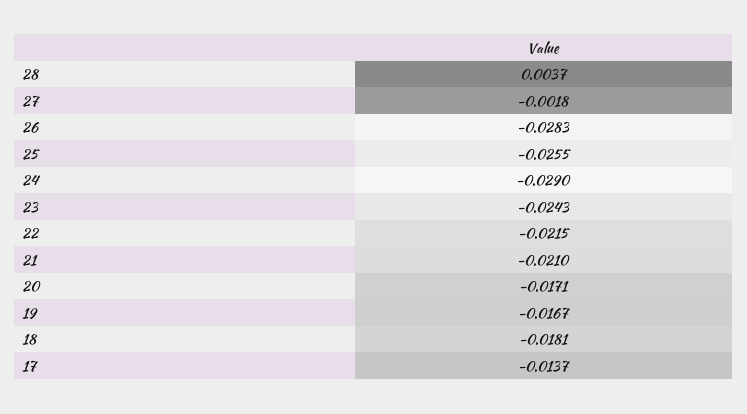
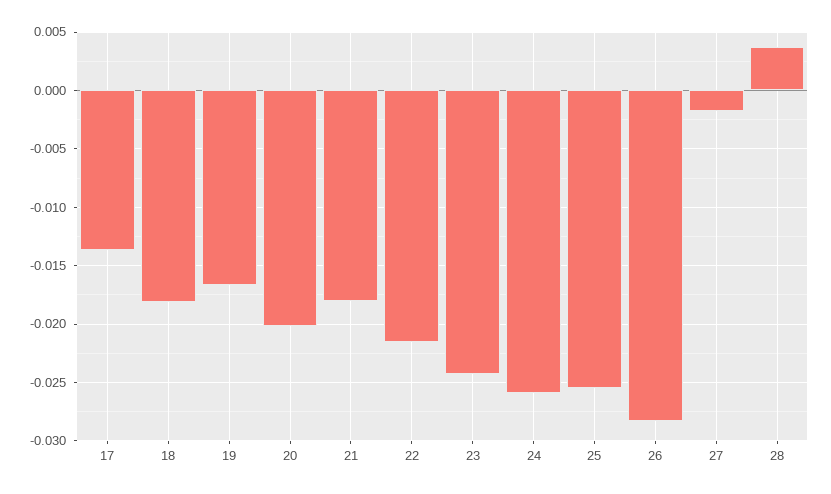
  {
    "28": 0.0037,
    "27": -0.0018,
    "26": -0.0283,
    "25": -0.0255,
-   "24": -0.029,
+   "24": -0.026,
    "23": -0.0243,
    "22": -0.0215,
-   "21": -0.021,
+   "21": -0.018,
-   "20": -0.0171,
+   "20": -0.02,
    "19": -0.0167,
    "18": -0.0181,
    "17": -0.0137
  }

